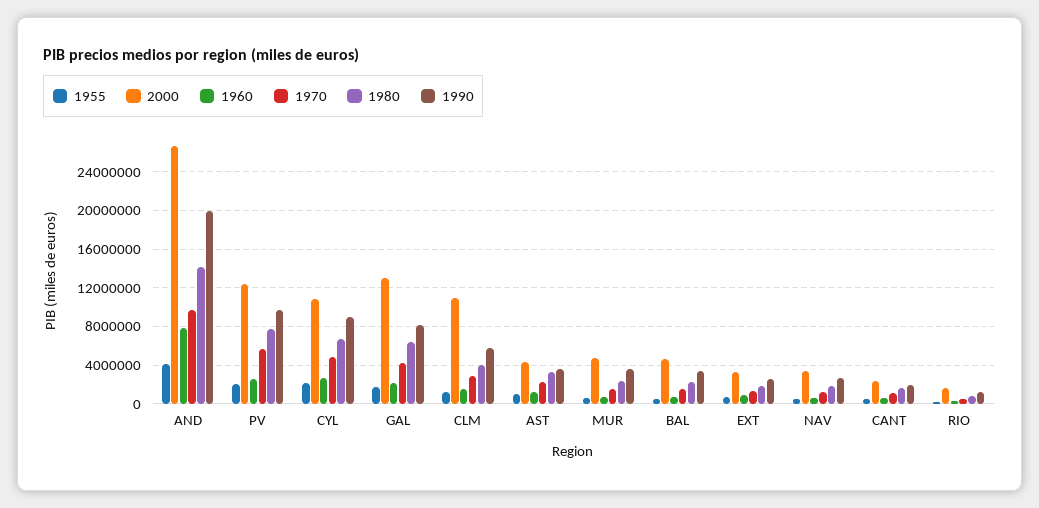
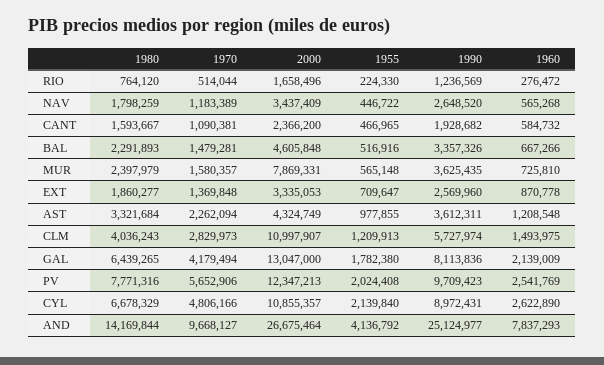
  {
    "1955": {
      "AND": 4136792,
      "PV": 2024408,
      "CYL": 2139840,
      "GAL": 1782380,
      "CLM": 1209913,
      "AST": 977855,
      "MUR": 565148,
      "BAL": 516916,
      "EXT": 709647,
      "NAV": 446722,
      "CANT": 466965,
      "RIO": 224330
    },
    "2000": {
      "AND": 26675464,
      "PV": 12347213,
      "CYL": 10855357,
      "GAL": 13047000,
      "CLM": 10997907,
      "AST": 4324749,
-     "MUR": 5000000,
+     "MUR": 7869331,
      "BAL": 4605848,
      "EXT": 3335053,
      "NAV": 3437409,
      "CANT": 2366200,
      "RIO": 1658496
    },
    "1960": {
      "AND": 7837293,
      "PV": 2541769,
      "CYL": 2622890,
      "GAL": 2139009,
      "CLM": 1493975,
      "AST": 1208548,
      "MUR": 725810,
      "BAL": 667266,
      "EXT": 870778,
      "NAV": 565268,
      "CANT": 584732,
      "RIO": 276472
    },
    "1970": {
      "AND": 9668127,
      "PV": 5652906,
      "CYL": 4806166,
      "GAL": 4179494,
      "CLM": 2829973,
      "AST": 2262094,
      "MUR": 1580357,
      "BAL": 1479281,
      "EXT": 1369848,
      "NAV": 1183389,
      "CANT": 1090381,
      "RIO": 514044
    },
    "1980": {
      "AND": 14169844,
      "PV": 7771316,
      "CYL": 6678329,
      "GAL": 6439265,
      "CLM": 4036243,
      "AST": 3321684,
      "MUR": 2397979,
      "BAL": 2291893,
      "EXT": 1860277,
      "NAV": 1798259,
      "CANT": 1593667,
      "RIO": 764120
    },
    "1990": {
-     "AND": 20000000,
+     "AND": 25124977,
      "PV": 9709423,
      "CYL": 8972431,
      "GAL": 8113836,
      "CLM": 5727974,
      "AST": 3612311,
      "MUR": 3625435,
      "BAL": 3357326,
      "EXT": 2569960,
      "NAV": 2648520,
      "CANT": 1928682,
      "RIO": 1236569
    }
  }

